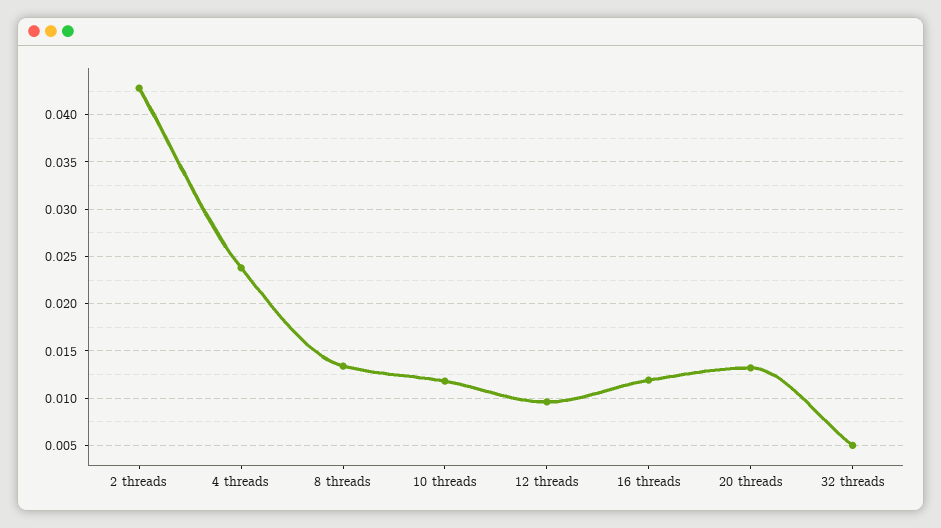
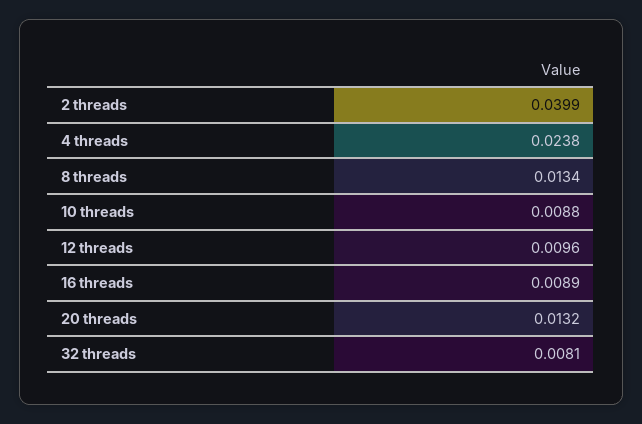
  {
-   "2 threads": 0.043,
+   "2 threads": 0.0399,
    "4 threads": 0.0238,
    "8 threads": 0.0134,
-   "10 threads": 0.012,
+   "10 threads": 0.0088,
    "12 threads": 0.0096,
-   "16 threads": 0.012,
+   "16 threads": 0.0089,
    "20 threads": 0.0132,
-   "32 threads": 0.005
+   "32 threads": 0.0081
  }

